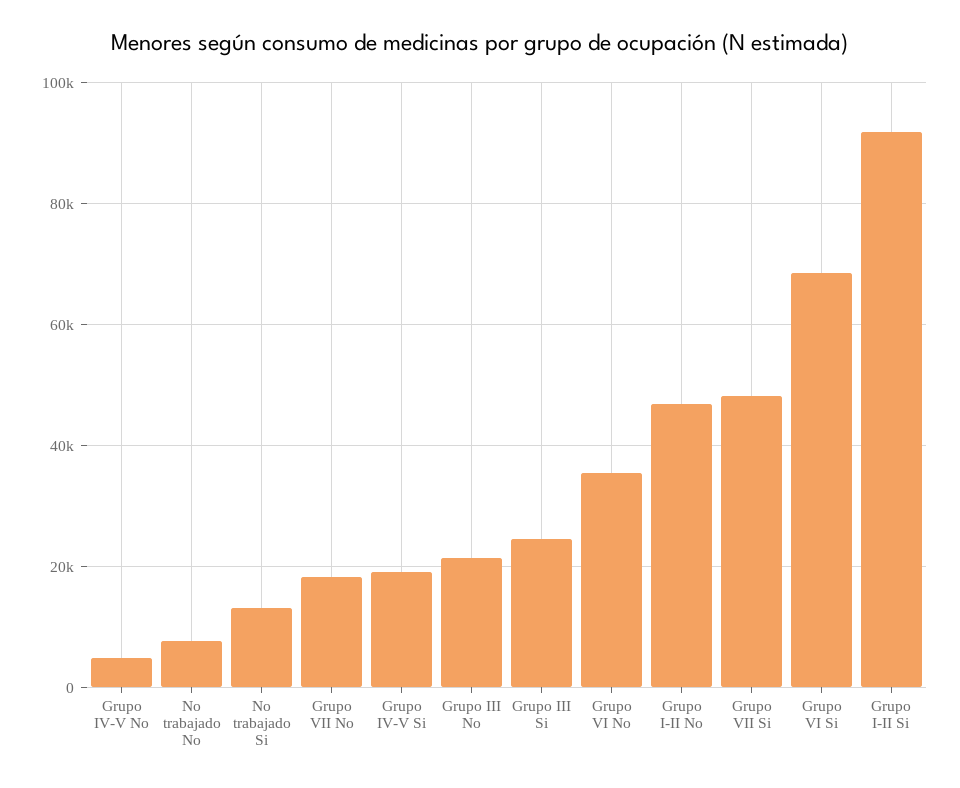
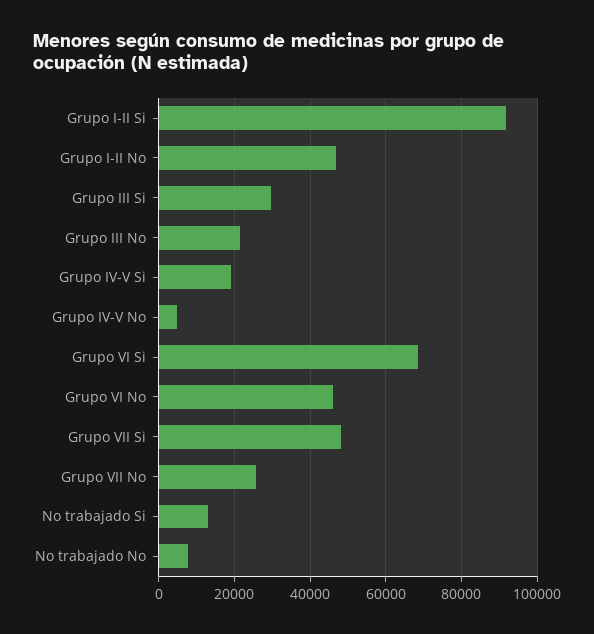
  {
    "Grupo IV-V No": 4000,
    "No trabajado No": 8000,
    "No trabajado Si": 14000,
-   "Grupo VII No": 18000,
+   "Grupo VII No": 26000,
    "Grupo IV-V Si": 20000,
    "Grupo III No": 22000,
-   "Grupo III Si": 24000,
+   "Grupo III Si": 30000,
-   "Grupo VI No": 36000,
+   "Grupo VI No": 46000,
    "Grupo I-II No": 46000,
    "Grupo VII Si": 48000,
    "Grupo VI Si": 68000,
    "Grupo I-II Si": 92000
  }

